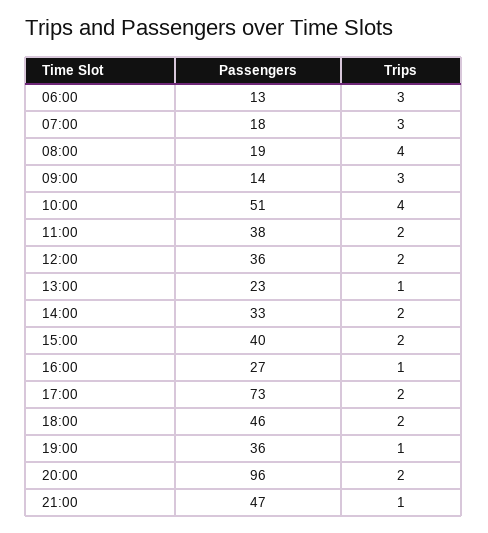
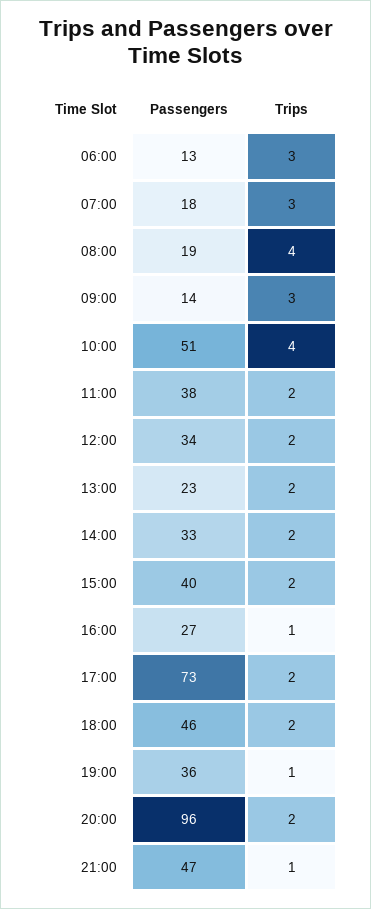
  {
    "Passengers": {
      "06:00": 13,
      "07:00": 18,
      "08:00": 19,
      "09:00": 14,
      "10:00": 51,
      "11:00": 38,
-     "12:00": 36,
+     "12:00": 34,
      "13:00": 23,
      "14:00": 33,
      "15:00": 40,
      "16:00": 27,
      "17:00": 73,
      "18:00": 46,
      "19:00": 36,
      "20:00": 96,
      "21:00": 47
    },
    "Trips": {
      "06:00": 3,
      "07:00": 3,
      "08:00": 4,
      "09:00": 3,
      "10:00": 4,
      "11:00": 2,
      "12:00": 2,
-     "13:00": 1,
+     "13:00": 2,
      "14:00": 2,
      "15:00": 2,
      "16:00": 1,
      "17:00": 2,
      "18:00": 2,
      "19:00": 1,
      "20:00": 2,
      "21:00": 1
    }
  }

